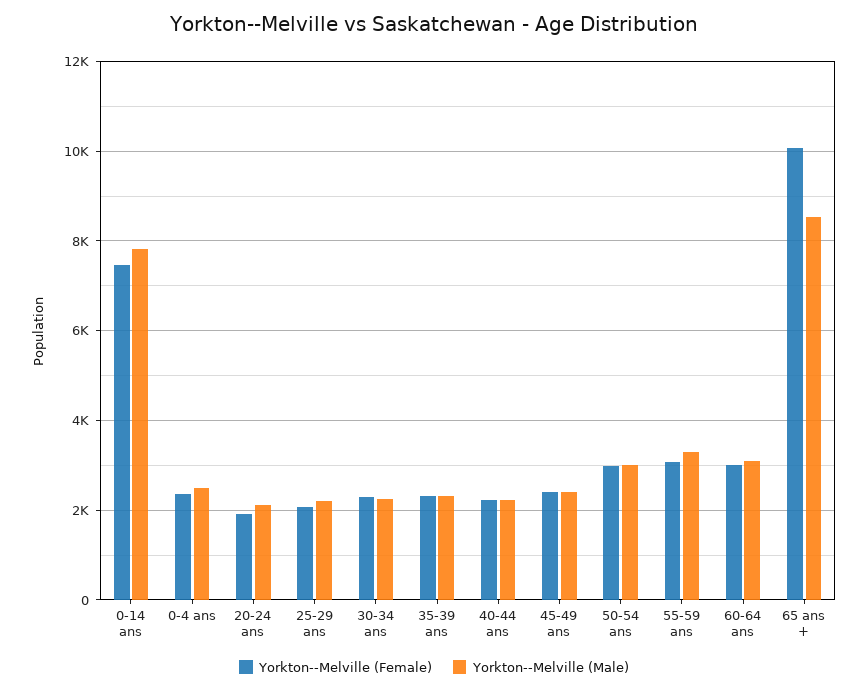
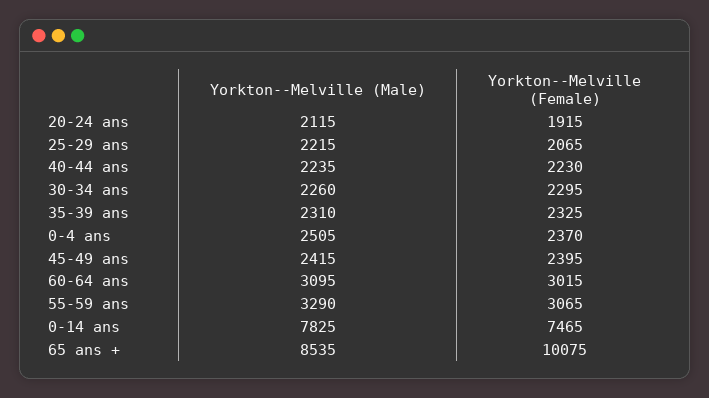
  {
    "Yorkton--Melville (Female)": {
      "0-14 ans": 7465,
      "0-4 ans": 2370,
      "20-24 ans": 1915,
      "25-29 ans": 2065,
      "30-34 ans": 2295,
      "35-39 ans": 2325,
      "40-44 ans": 2230,
      "45-49 ans": 2395,
-     "50-54 ans": 3000,
      "55-59 ans": 3065,
      "60-64 ans": 3015,
      "65 ans +": 10075
    },
    "Yorkton--Melville (Male)": {
      "0-14 ans": 7825,
      "0-4 ans": 2505,
      "20-24 ans": 2115,
      "25-29 ans": 2215,
      "30-34 ans": 2260,
      "35-39 ans": 2310,
      "40-44 ans": 2235,
      "45-49 ans": 2415,
-     "50-54 ans": 3000,
      "55-59 ans": 3290,
      "60-64 ans": 3095,
      "65 ans +": 8535
    }
  }

